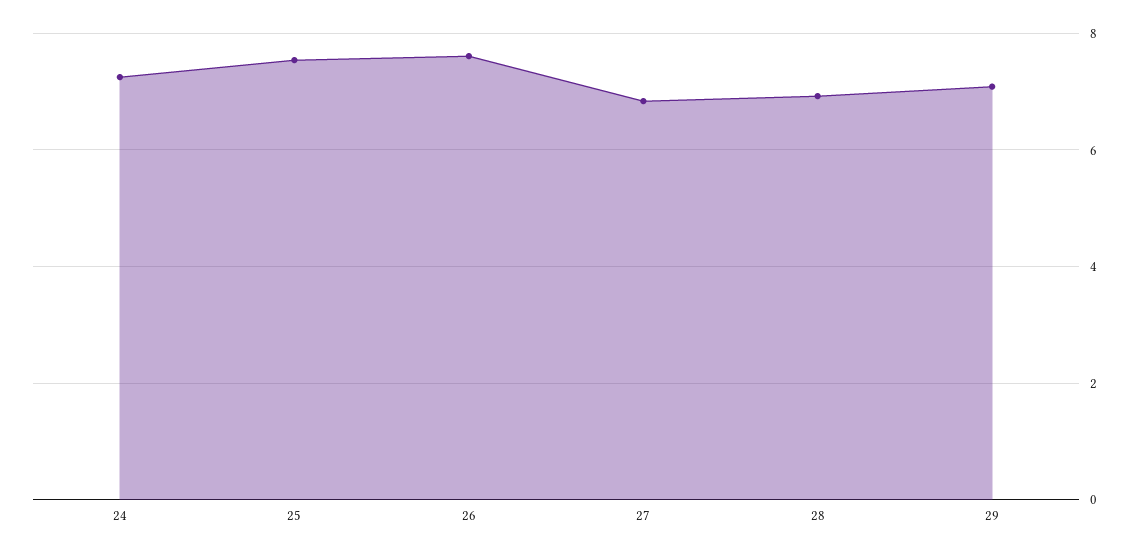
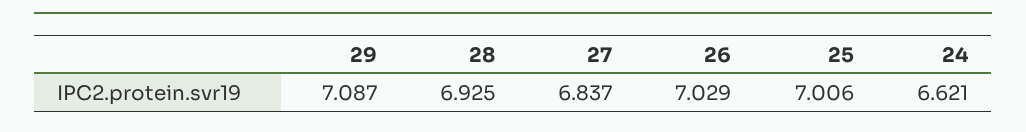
  {
-   "24": 7.2,
+   "24": 6.621,
-   "25": 7.6,
+   "25": 7.006,
-   "26": 7.6,
+   "26": 7.029,
    "27": 6.837,
    "28": 6.925,
    "29": 7.087
  }

